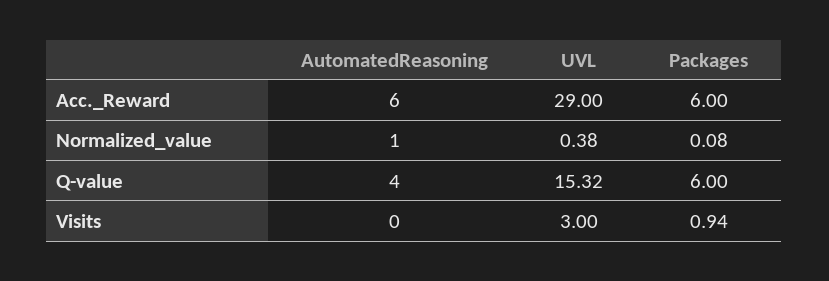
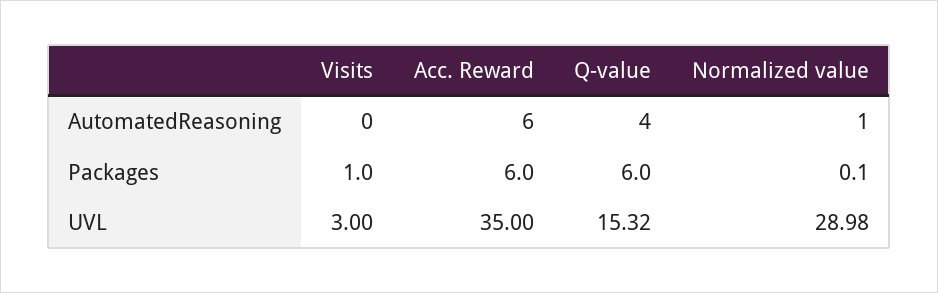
  {
    "AutomatedReasoning": {
      "Acc._Reward": 6,
      "Normalized_value": 1,
      "Q-value": 4,
      "Visits": 0
    },
    "UVL": {
-     "Acc._Reward": 29,
+     "Acc._Reward": 35,
-     "Normalized_value": 0.38,
+     "Normalized_value": 28.98,
      "Q-value": 15.32,
      "Visits": 3
    },
    "Packages": {
      "Acc._Reward": 6,
-     "Normalized_value": 0.08,
+     "Normalized_value": 0.1,
      "Q-value": 6,
-     "Visits": 0.94
+     "Visits": 1
    }
  }

